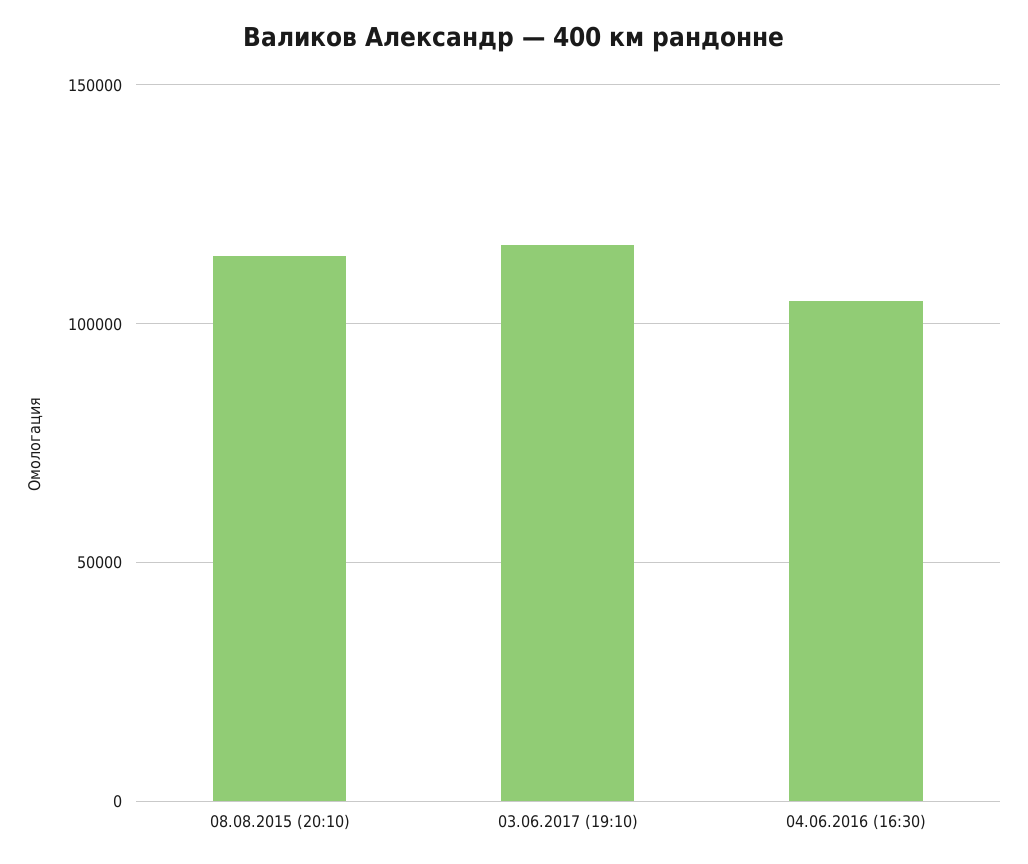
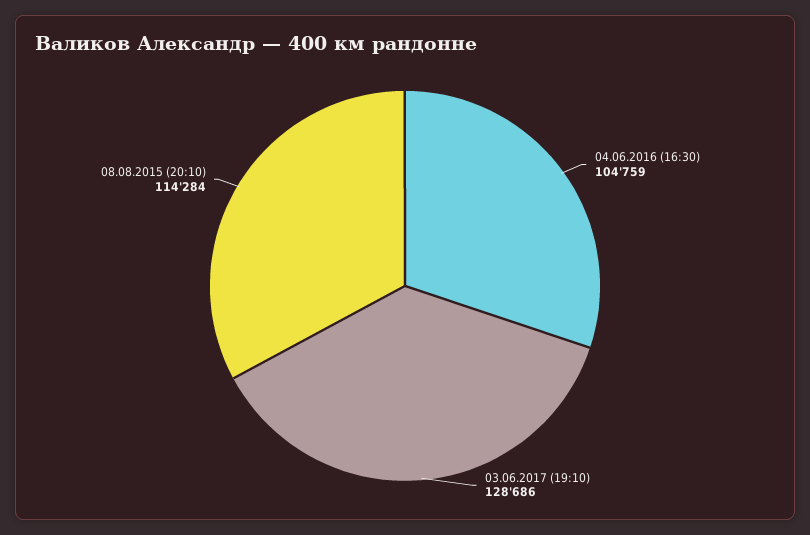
  {
    "08.08.2015 (20:10)": 114284,
-   "03.06.2017 (19:10)": 115000,
+   "03.06.2017 (19:10)": 128686,
    "04.06.2016 (16:30)": 104759
  }

